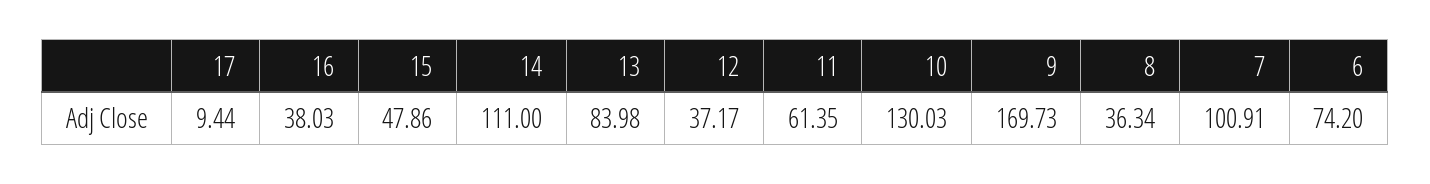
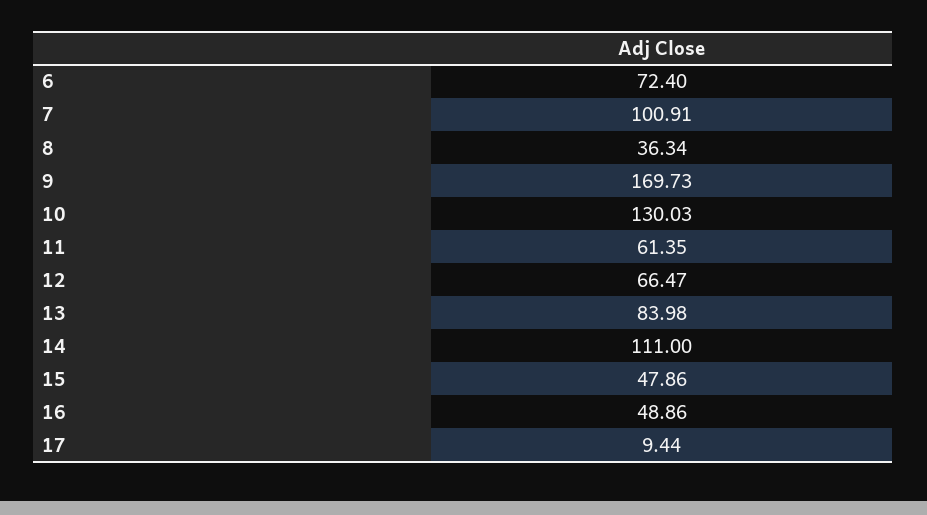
  {
    "17": 9.44,
-   "16": 38.03,
+   "16": 48.86,
    "15": 47.86,
    "14": 111,
    "13": 83.98,
-   "12": 37.17,
+   "12": 66.47,
    "11": 61.35,
    "10": 130.03,
    "9": 169.73,
    "8": 36.34,
    "7": 100.91,
-   "6": 74.2
+   "6": 72.4
  }

